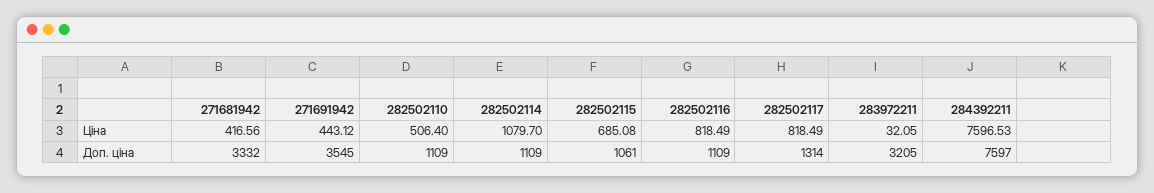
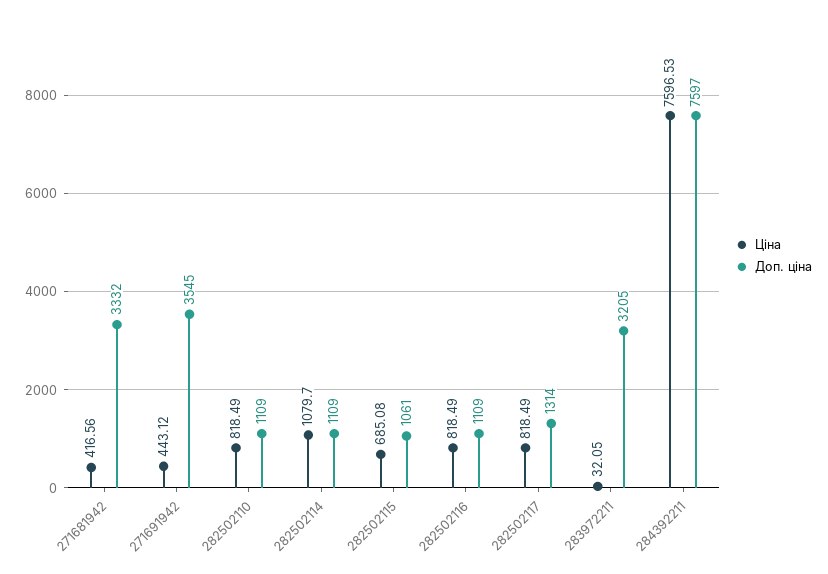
  {
    "Ціна": {
      "271681942": 416.56,
      "271691942": 443.12,
-     "282502110": 506.4,
+     "282502110": 818.49,
      "282502114": 1079.7,
      "282502115": 685.08,
      "282502116": 818.49,
      "282502117": 818.49,
      "283972211": 32.05,
      "284392211": 7596.53
    },
    "Доп. ціна": {
      "271681942": 3332,
      "271691942": 3545,
      "282502110": 1109,
      "282502114": 1109,
      "282502115": 1061,
      "282502116": 1109,
      "282502117": 1314,
      "283972211": 3205,
      "284392211": 7597
    }
  }

